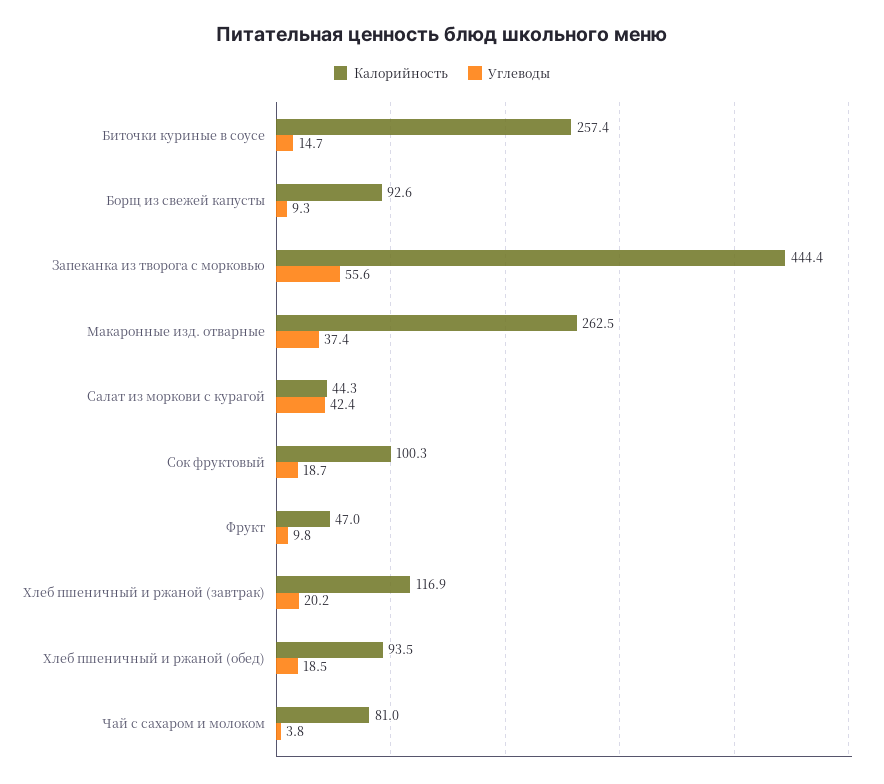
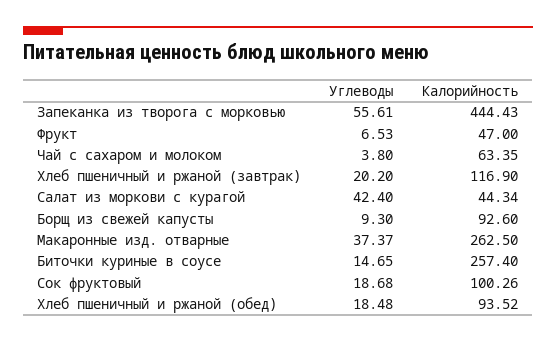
  {
    "Калорийность": {
      "Биточки куриные в соусе": 257.4,
      "Борщ из свежей капусты": 92.6,
      "Запеканка из творога с морковью": 444.43,
      "Макаронные изд. отварные": 262.5,
      "Салат из моркови с курагой": 44.34,
      "Сок фруктовый": 100.26,
      "Фрукт": 47,
      "Хлеб пшеничный и ржаной (завтрак)": 116.9,
      "Хлеб пшеничный и ржаной (обед)": 93.52,
-     "Чай с сахаром и молоком": 81
+     "Чай с сахаром и молоком": 63.35
    },
    "Углеводы": {
      "Биточки куриные в соусе": 14.65,
      "Борщ из свежей капусты": 9.3,
      "Запеканка из творога с морковью": 55.61,
      "Макаронные изд. отварные": 37.37,
      "Салат из моркови с курагой": 42.4,
      "Сок фруктовый": 18.68,
-     "Фрукт": 9.8,
+     "Фрукт": 6.53,
      "Хлеб пшеничный и ржаной (завтрак)": 20.2,
      "Хлеб пшеничный и ржаной (обед)": 18.48,
      "Чай с сахаром и молоком": 3.8
    }
  }

